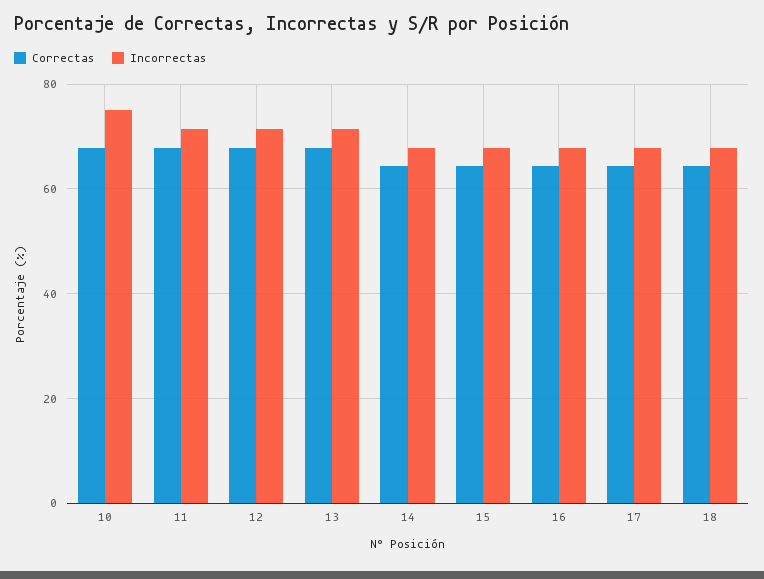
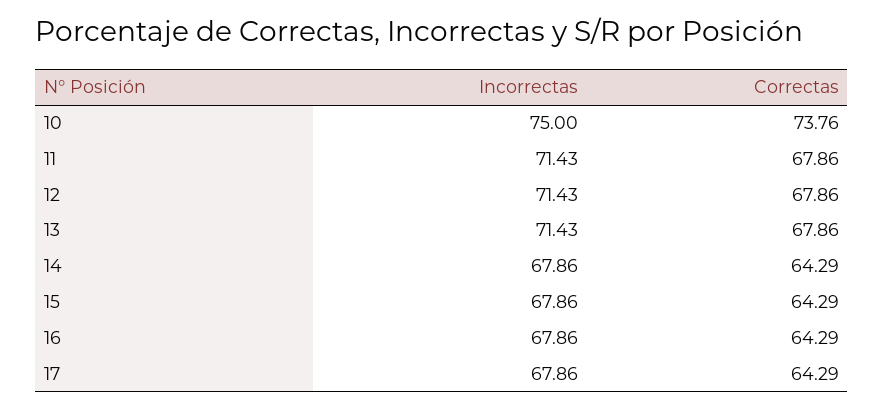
  {
    "Correctas": {
-     "10": 68,
+     "10": 73.76,
      "11": 67.86,
      "12": 67.86,
      "13": 67.86,
      "14": 64.29,
      "15": 64.29,
      "16": 64.29,
-     "17": 64.29,
+     "17": 64.29
-     "18": 64
    },
    "Incorrectas": {
      "10": 75,
      "11": 71.43,
      "12": 71.43,
      "13": 71.43,
      "14": 67.86,
      "15": 67.86,
      "16": 67.86,
-     "17": 67.86,
+     "17": 67.86
-     "18": 68
    }
  }

